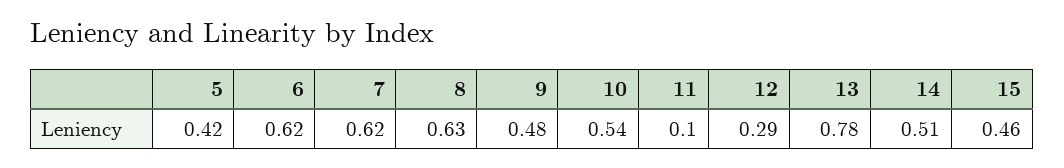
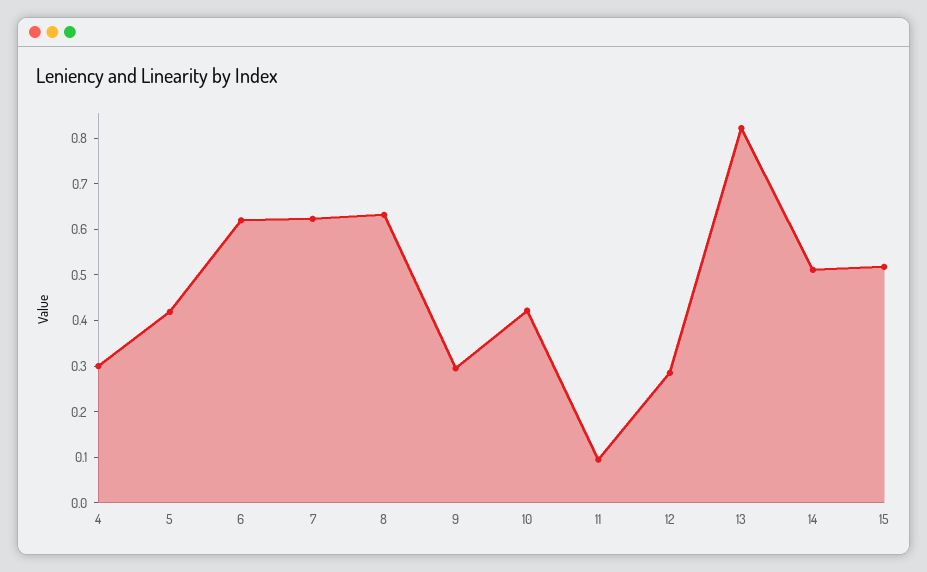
  {
    "5": 0.42,
    "6": 0.62,
    "7": 0.62,
    "8": 0.63,
-   "9": 0.48,
+   "9": 0.3,
-   "10": 0.54,
+   "10": 0.42,
    "11": 0.1,
    "12": 0.29,
-   "13": 0.78,
+   "13": 0.82,
    "14": 0.51,
-   "15": 0.46
+   "15": 0.52,
+   "4": 0.3
  }

